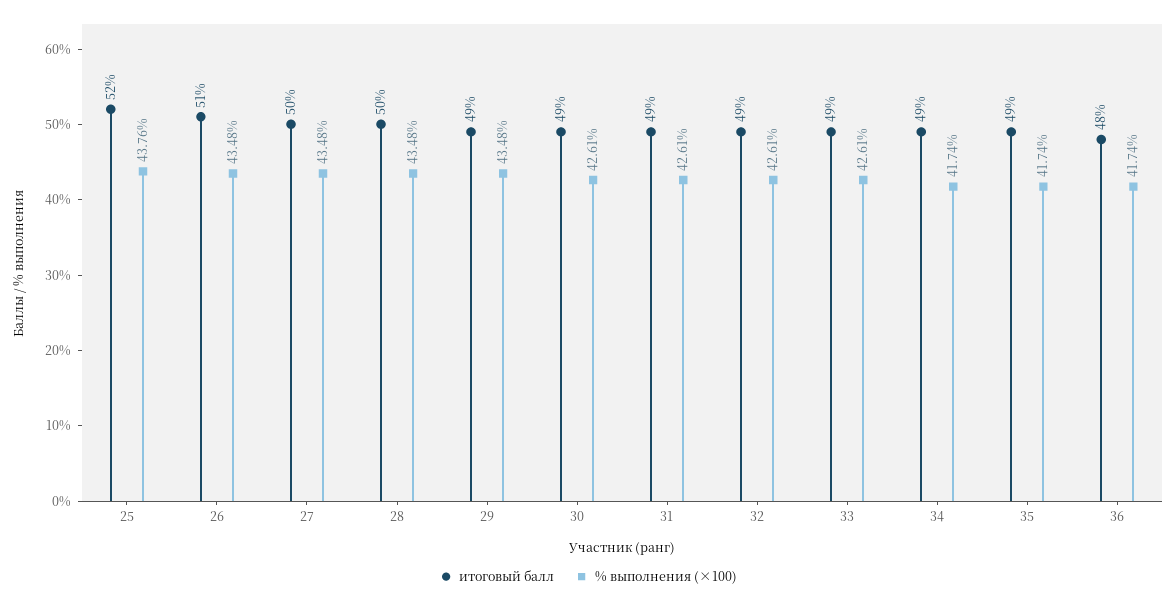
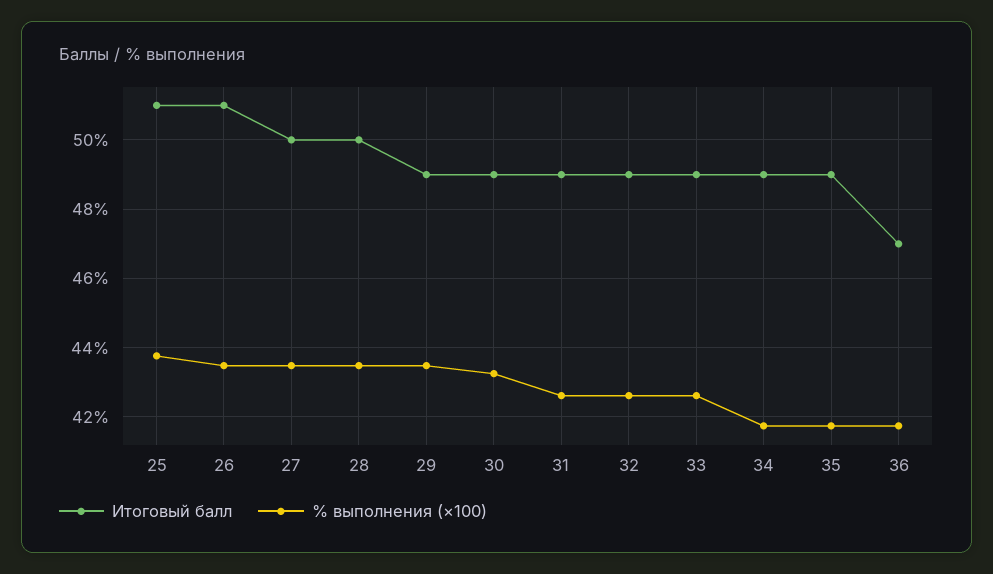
  {
    "итоговый балл": {
-     "25": 52,
+     "25": 51,
      "26": 51,
      "27": 50,
      "28": 50,
      "29": 49,
      "30": 49,
      "31": 49,
      "32": 49,
      "33": 49,
      "34": 49,
      "35": 49,
-     "36": 48
+     "36": 47
    },
    "% выполнения (×100)": {
      "25": 43.76,
      "26": 43.48,
      "27": 43.48,
      "28": 43.48,
      "29": 43.48,
-     "30": 42.61,
+     "30": 43.2,
      "31": 42.61,
      "32": 42.61,
      "33": 42.61,
      "34": 41.74,
      "35": 41.74,
      "36": 41.74
    }
  }

